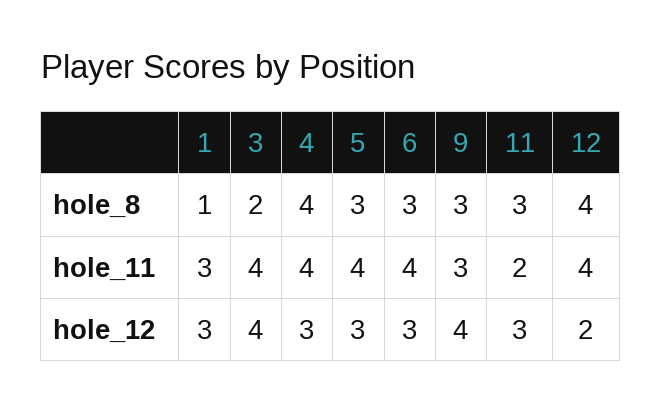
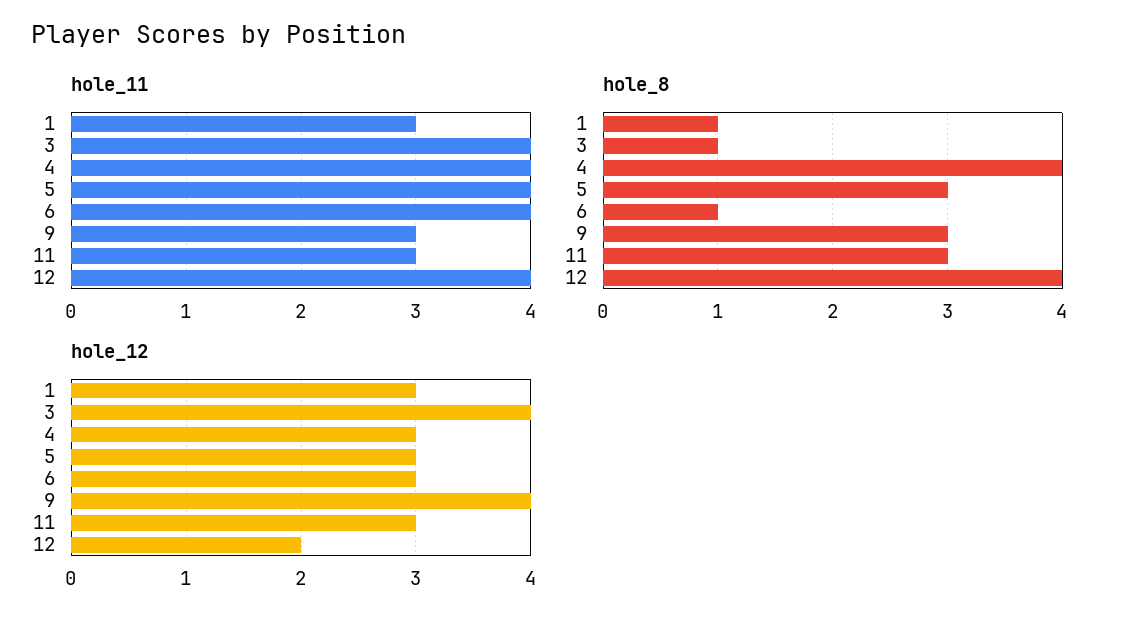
  {
    "hole_8": {
      "1": 1,
-     "3": 2,
+     "3": 1,
      "4": 4,
      "5": 3,
-     "6": 3,
+     "6": 1,
      "9": 3,
      "11": 3,
      "12": 4
    },
    "hole_11": {
      "1": 3,
      "3": 4,
      "4": 4,
      "5": 4,
      "6": 4,
      "9": 3,
-     "11": 2,
+     "11": 3,
      "12": 4
    },
    "hole_12": {
      "1": 3,
      "3": 4,
      "4": 3,
      "5": 3,
      "6": 3,
      "9": 4,
      "11": 3,
      "12": 2
    }
  }

